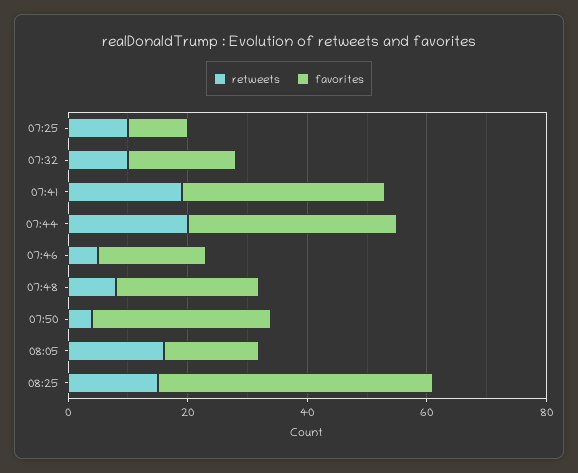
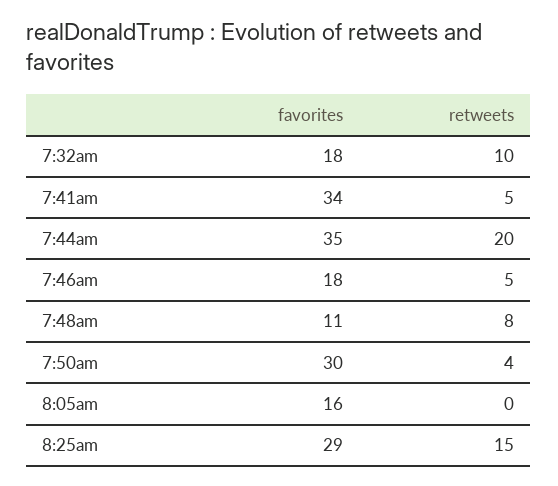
  {
    "retweets": {
-     "07:25": 10,
      "07:32": 10,
-     "07:41": 20,
+     "07:41": 5,
      "07:44": 20,
      "07:46": 5,
      "07:48": 8,
      "07:50": 4,
-     "08:05": 15,
+     "08:05": 0,
      "08:25": 15
    },
    "favorites": {
-     "07:25": 10,
      "07:32": 18,
      "07:41": 34,
      "07:44": 35,
      "07:46": 18,
-     "07:48": 25,
+     "07:48": 11,
      "07:50": 30,
      "08:05": 16,
-     "08:25": 45
+     "08:25": 29
    }
  }

